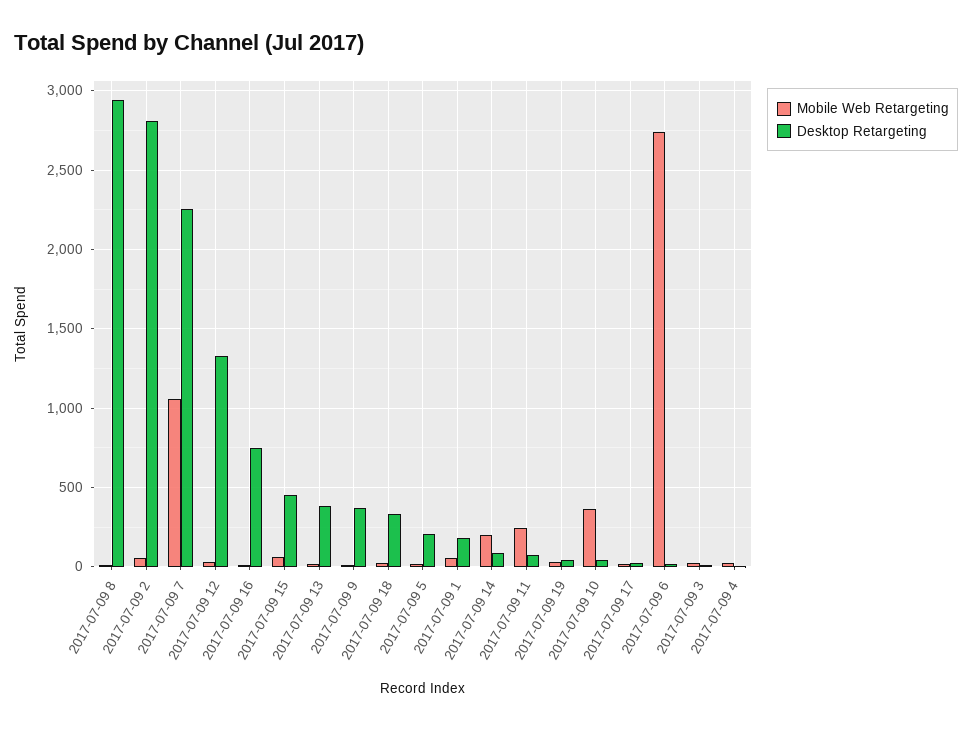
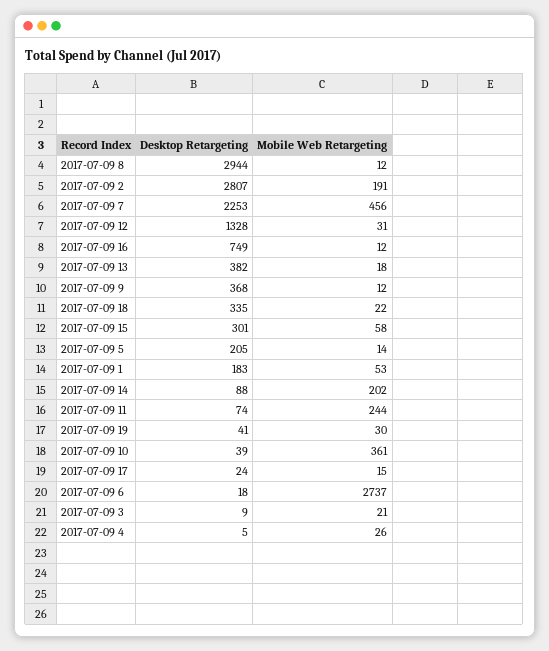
  {
    "Mobile Web Retargeting": {
      "2017-07-09 8": 12,
-     "2017-07-09 2": 50,
+     "2017-07-09 2": 191,
-     "2017-07-09 7": 1050,
+     "2017-07-09 7": 456,
      "2017-07-09 12": 31,
      "2017-07-09 16": 12,
      "2017-07-09 15": 58,
      "2017-07-09 13": 18,
      "2017-07-09 9": 12,
      "2017-07-09 18": 22,
      "2017-07-09 5": 14,
      "2017-07-09 1": 53,
      "2017-07-09 14": 202,
      "2017-07-09 11": 244,
      "2017-07-09 19": 30,
      "2017-07-09 10": 361,
      "2017-07-09 17": 15,
      "2017-07-09 6": 2737,
      "2017-07-09 3": 21,
      "2017-07-09 4": 26
    },
    "Desktop Retargeting": {
      "2017-07-09 8": 2944,
      "2017-07-09 2": 2807,
      "2017-07-09 7": 2253,
      "2017-07-09 12": 1328,
      "2017-07-09 16": 749,
-     "2017-07-09 15": 450,
+     "2017-07-09 15": 301,
      "2017-07-09 13": 382,
      "2017-07-09 9": 368,
      "2017-07-09 18": 335,
      "2017-07-09 5": 205,
      "2017-07-09 1": 183,
      "2017-07-09 14": 88,
      "2017-07-09 11": 74,
      "2017-07-09 19": 41,
      "2017-07-09 10": 39,
      "2017-07-09 17": 24,
      "2017-07-09 6": 18,
      "2017-07-09 3": 9,
      "2017-07-09 4": 5
    }
  }

